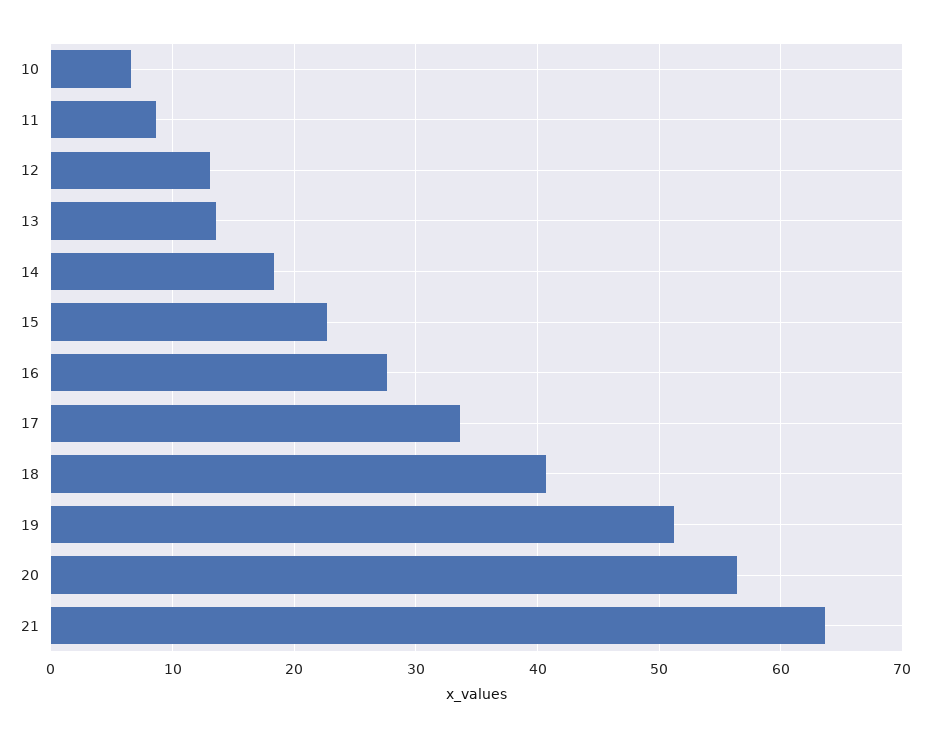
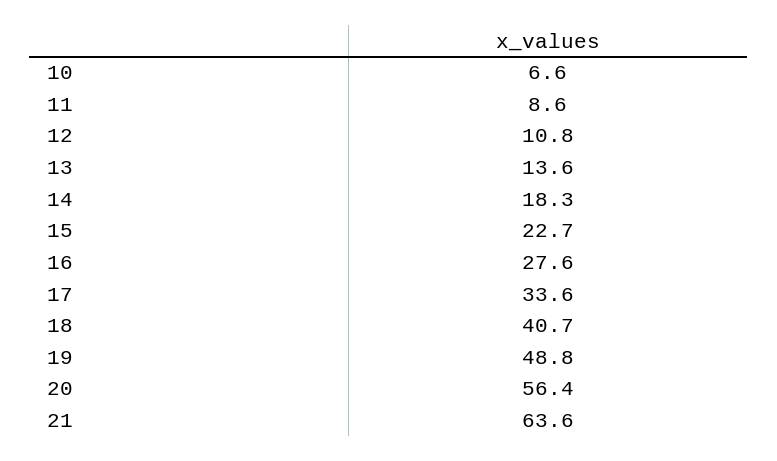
  {
    "10": 6.6,
    "11": 8.6,
-   "12": 13,
+   "12": 10.8,
    "13": 13.6,
    "14": 18.3,
    "15": 22.7,
    "16": 27.6,
    "17": 33.6,
    "18": 40.7,
-   "19": 51,
+   "19": 48.8,
    "20": 56.4,
    "21": 63.6
  }

